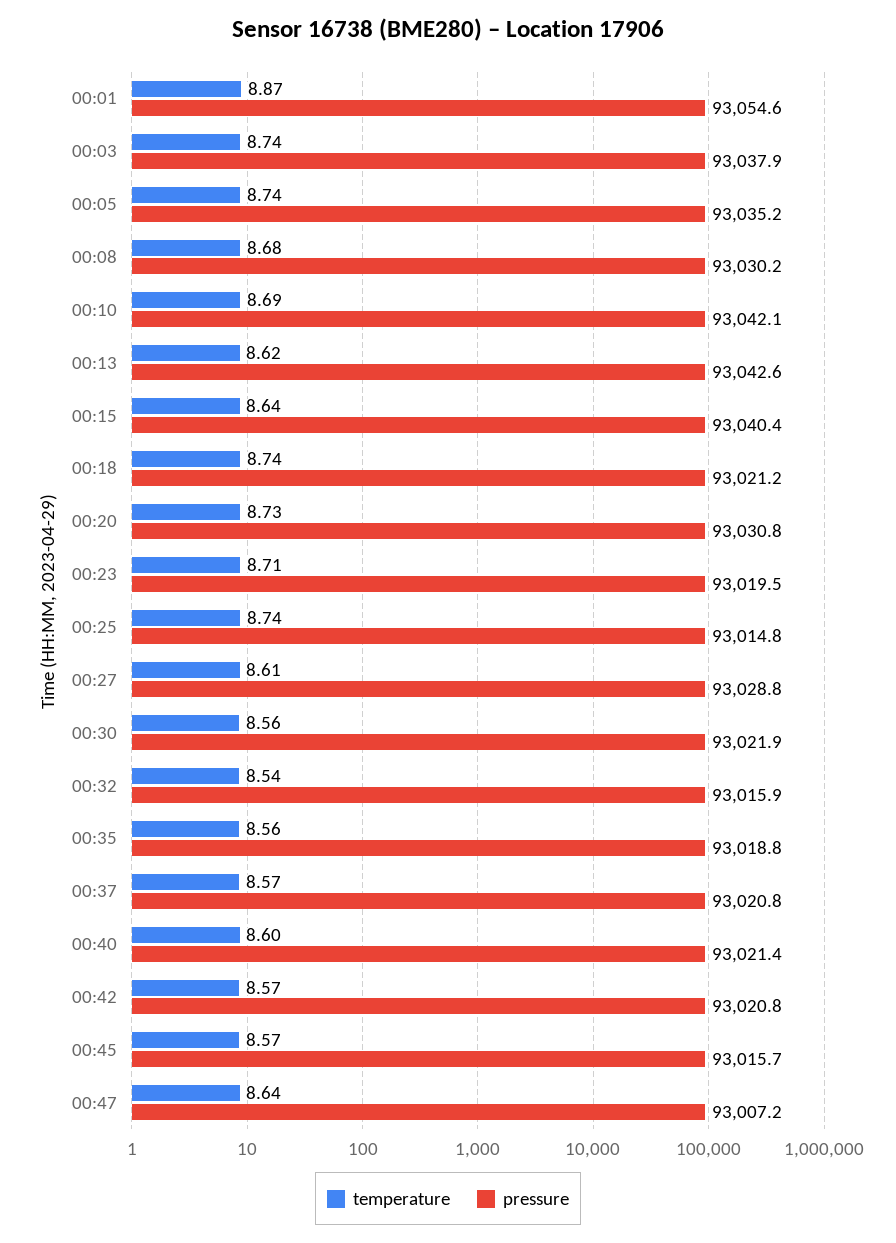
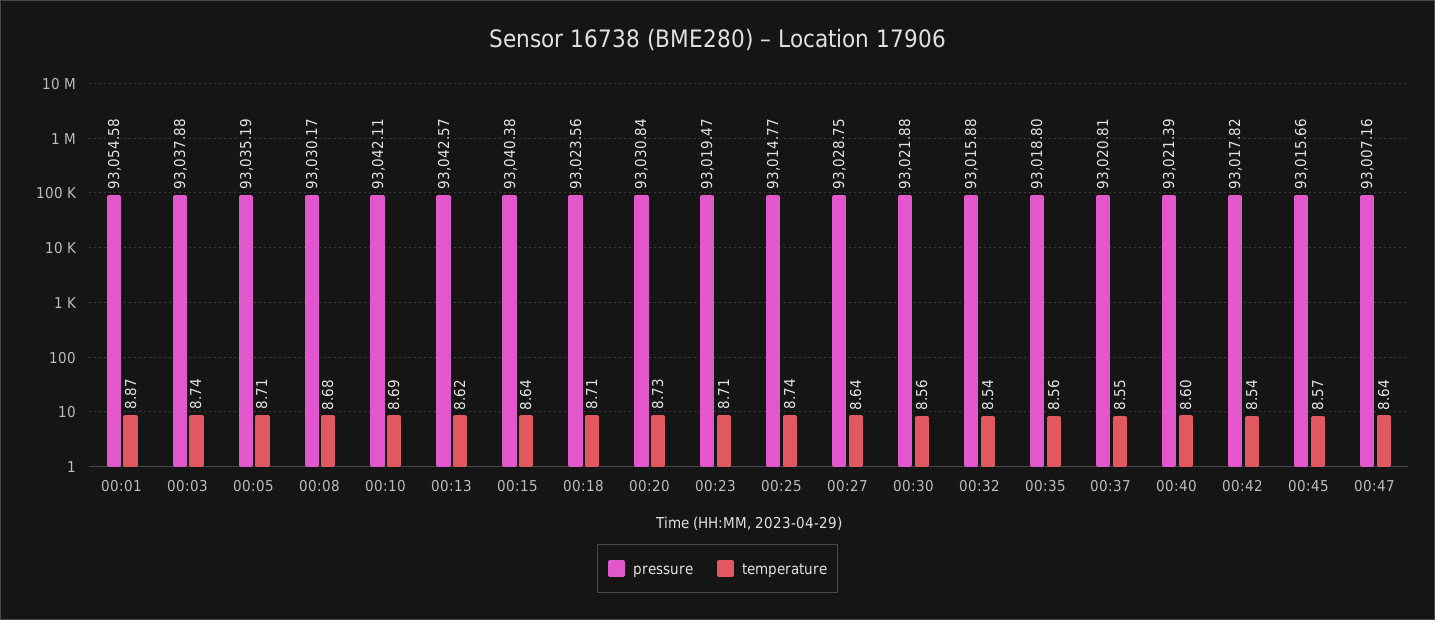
  {
    "temperature": {
      "00:01": 8.87,
      "00:03": 8.74,
-     "00:05": 8.74,
+     "00:05": 8.71,
      "00:08": 8.68,
      "00:10": 8.69,
      "00:13": 8.62,
      "00:15": 8.64,
-     "00:18": 8.74,
+     "00:18": 8.71,
      "00:20": 8.73,
      "00:23": 8.71,
      "00:25": 8.74,
-     "00:27": 8.61,
+     "00:27": 8.64,
      "00:30": 8.56,
      "00:32": 8.54,
      "00:35": 8.56,
-     "00:37": 8.57,
+     "00:37": 8.55,
      "00:40": 8.6,
-     "00:42": 8.57,
+     "00:42": 8.54,
      "00:45": 8.57,
      "00:47": 8.64
    },
    "pressure": {
      "00:01": 93054.58,
      "00:03": 93037.88,
      "00:05": 93035.19,
      "00:08": 93030.17,
      "00:10": 93042.11,
      "00:13": 93042.57,
      "00:15": 93040.38,
-     "00:18": 93021.2,
+     "00:18": 93023.56,
      "00:20": 93030.84,
      "00:23": 93019.47,
      "00:25": 93014.77,
      "00:27": 93028.75,
      "00:30": 93021.88,
      "00:32": 93015.88,
      "00:35": 93018.8,
      "00:37": 93020.81,
      "00:40": 93021.39,
-     "00:42": 93020.8,
+     "00:42": 93017.82,
      "00:45": 93015.66,
      "00:47": 93007.16
    }
  }

